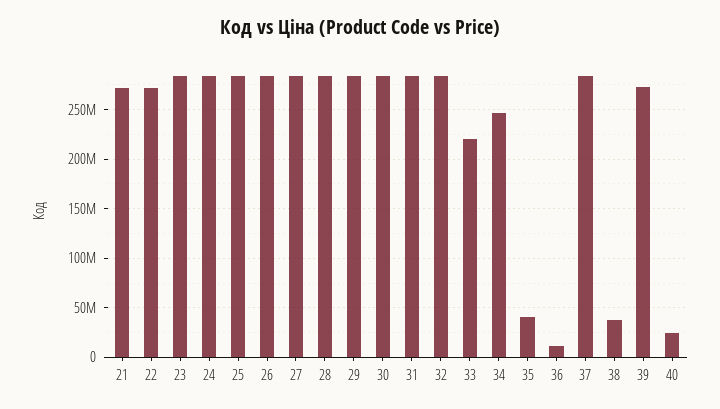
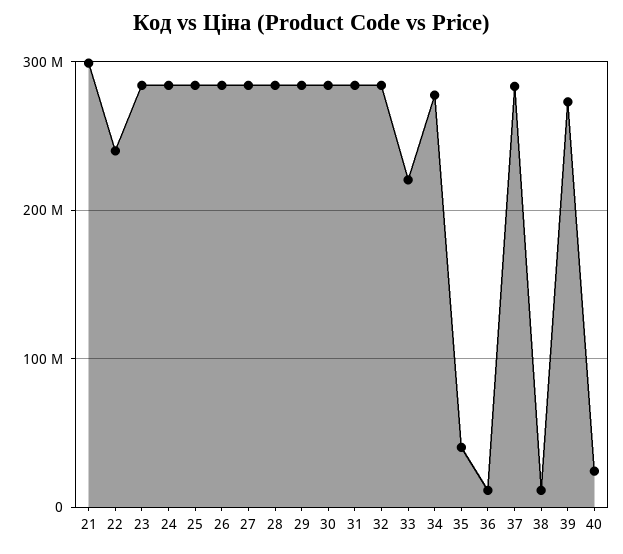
  {
-   "21": 270000000,
+   "21": 300000000,
-   "22": 270000000,
+   "22": 240000000,
    "23": 280000000,
    "24": 280000000,
    "25": 280000000,
    "26": 280000000,
    "27": 280000000,
    "28": 280000000,
    "29": 280000000,
    "30": 280000000,
    "31": 280000000,
    "32": 280000000,
    "33": 220000000,
-   "34": 250000000,
+   "34": 280000000,
    "35": 40000000,
    "36": 10000000,
    "37": 280000000,
-   "38": 40000000,
+   "38": 10000000,
    "39": 270000000,
    "40": 20000000
  }

